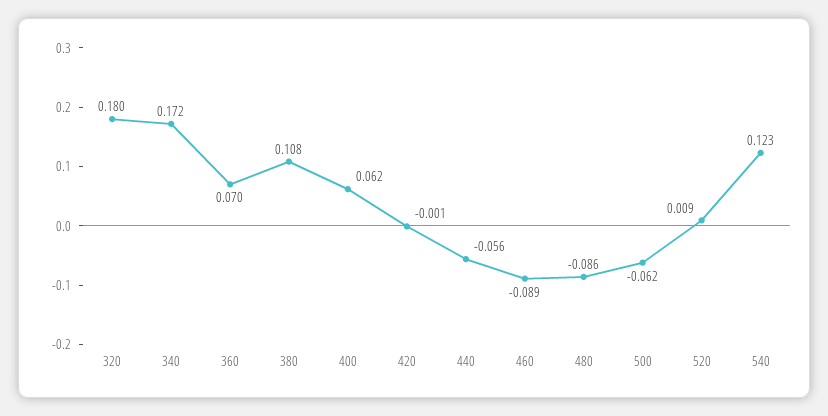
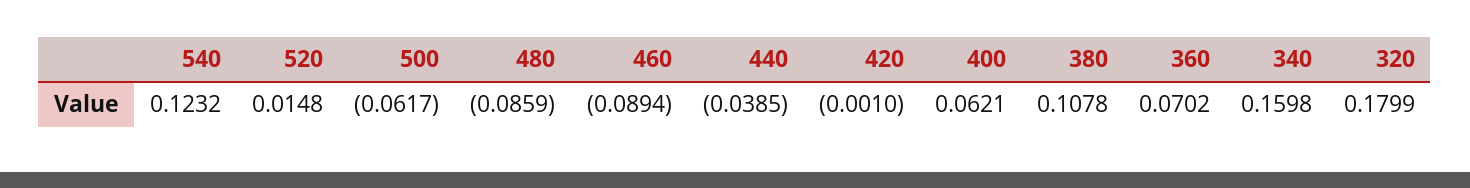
  {
    "320": 0.1799,
-   "340": 0.172,
+   "340": 0.1598,
    "360": 0.0702,
    "380": 0.1078,
    "400": 0.0621,
    "420": -0.001,
-   "440": -0.056,
+   "440": -0.0385,
    "460": -0.0894,
    "480": -0.0859,
    "500": -0.0617,
-   "520": 0.009,
+   "520": 0.0148,
    "540": 0.1232
  }

